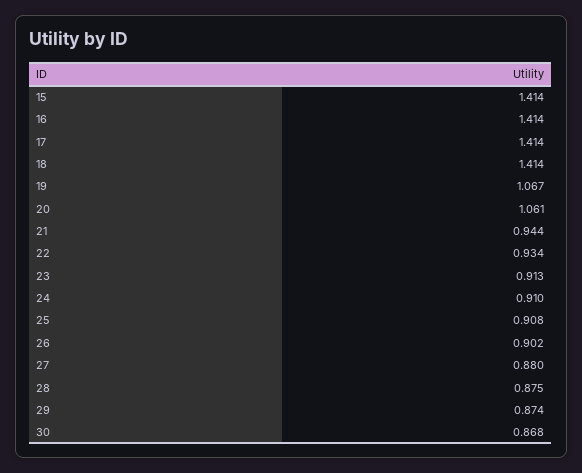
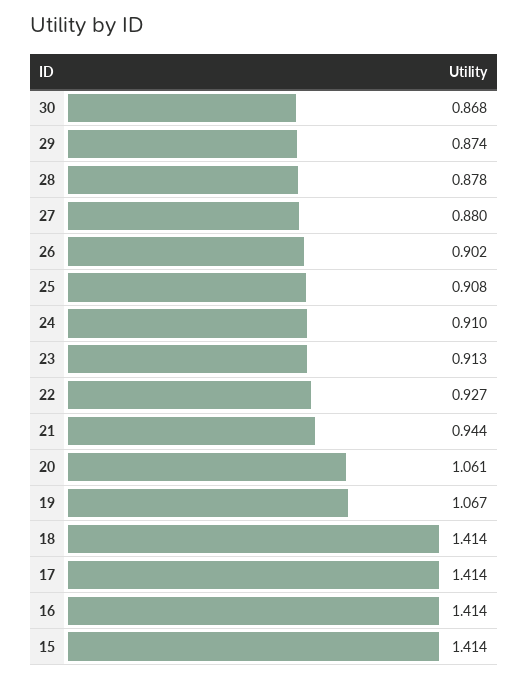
  {
    "15": 1.414,
    "16": 1.414,
    "17": 1.414,
    "18": 1.414,
    "19": 1.067,
    "20": 1.061,
    "21": 0.944,
-   "22": 0.934,
+   "22": 0.927,
    "23": 0.913,
    "24": 0.91,
    "25": 0.908,
    "26": 0.902,
    "27": 0.88,
-   "28": 0.875,
+   "28": 0.878,
    "29": 0.874,
    "30": 0.868
  }

